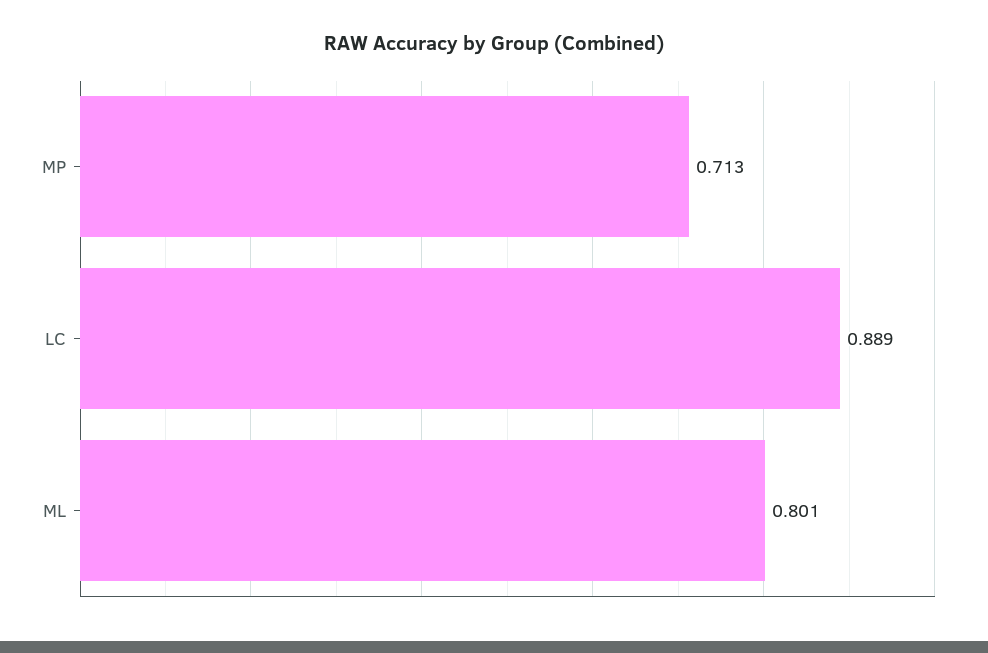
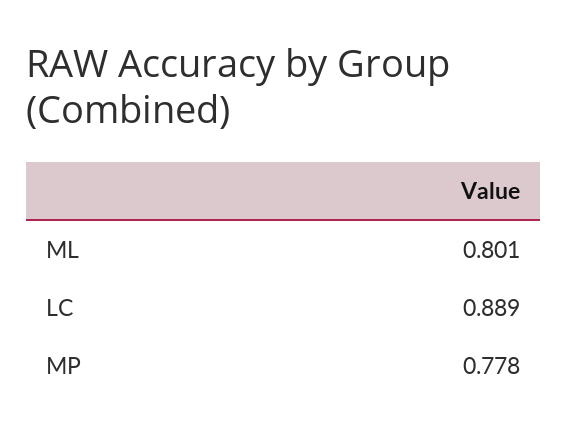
  {
-   "MP": 0.713,
+   "MP": 0.778,
    "LC": 0.889,
    "ML": 0.801
  }

